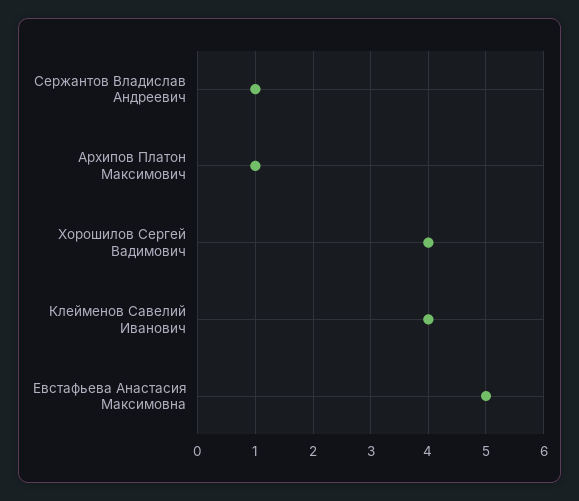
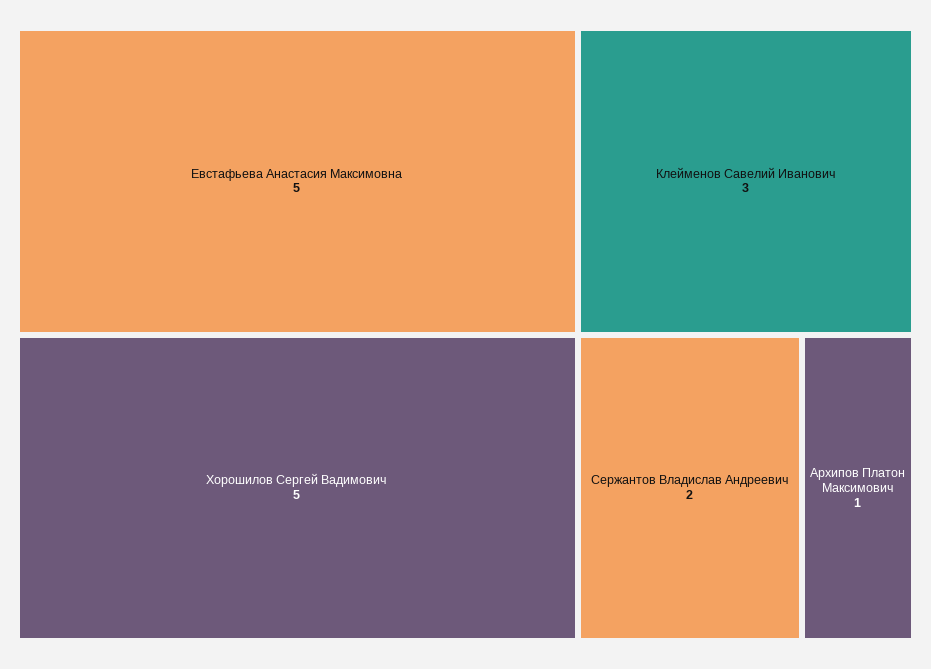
  {
-   "Сержантов Владислав Андреевич": 1,
+   "Сержантов Владислав Андреевич": 2,
    "Архипов Платон Максимович": 1,
-   "Хорошилов Сергей Вадимович": 4,
+   "Хорошилов Сергей Вадимович": 5,
-   "Клейменов Савелий Иванович": 4,
+   "Клейменов Савелий Иванович": 3,
    "Евстафьева Анастасия Максимовна": 5
  }

